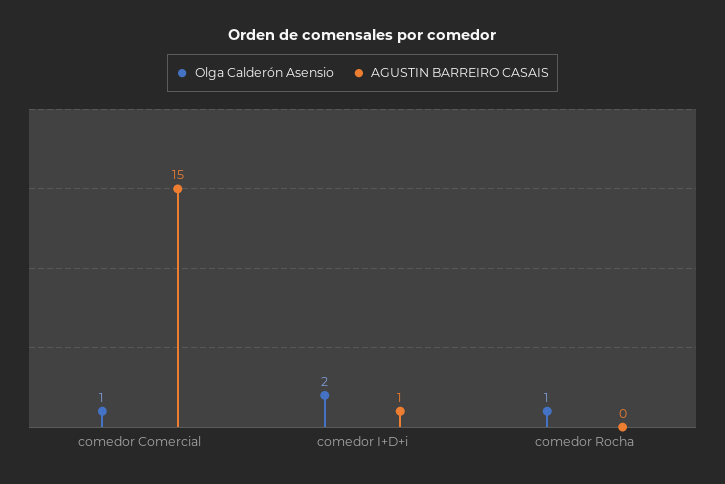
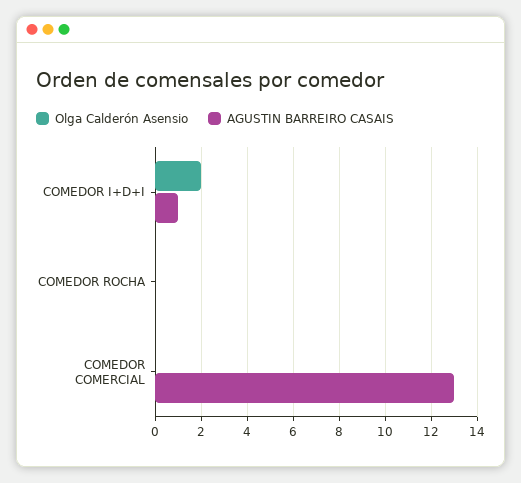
  {
    "Olga Calderón Asensio": {
-     "comedor Comercial": 1,
+     "comedor Comercial": 0,
      "comedor I+D+i": 2,
-     "comedor Rocha": 1
+     "comedor Rocha": 0
    },
    "AGUSTIN BARREIRO CASAIS": {
-     "comedor Comercial": 15,
+     "comedor Comercial": 13,
      "comedor I+D+i": 1,
      "comedor Rocha": 0
    }
  }

